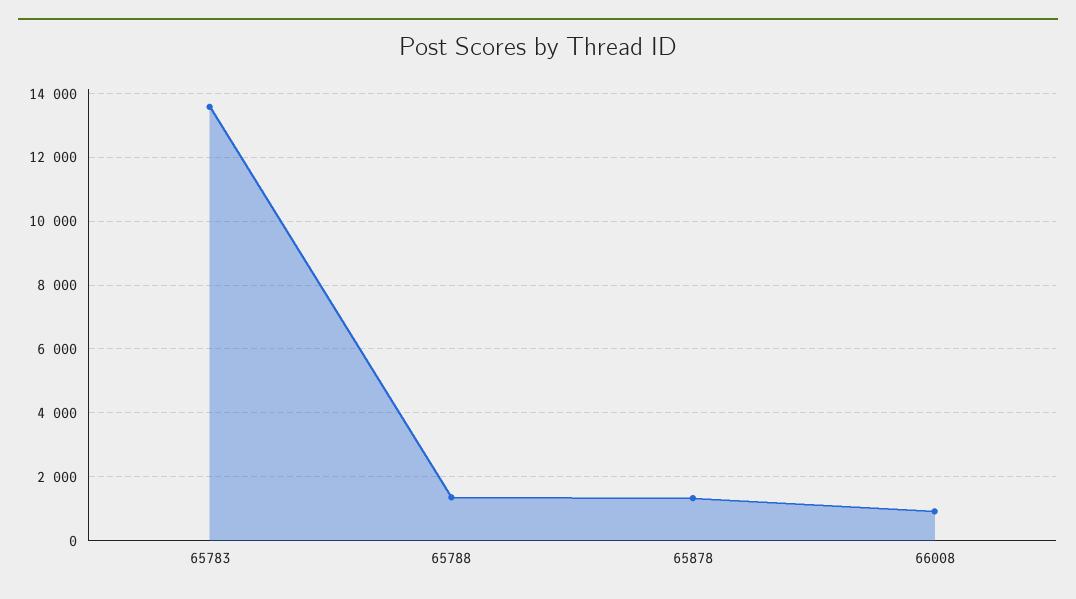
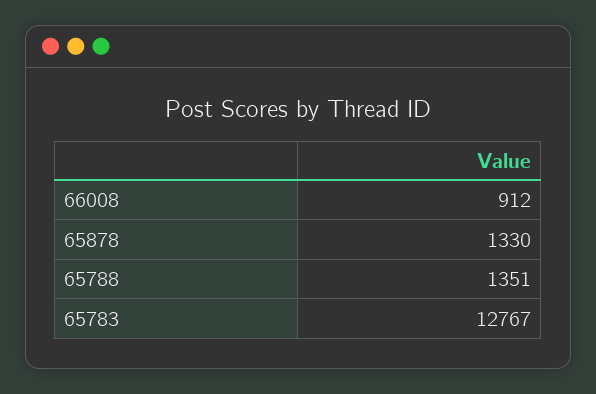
  {
-   "65783": 13600,
+   "65783": 12767,
    "65788": 1351,
    "65878": 1330,
    "66008": 912
  }

